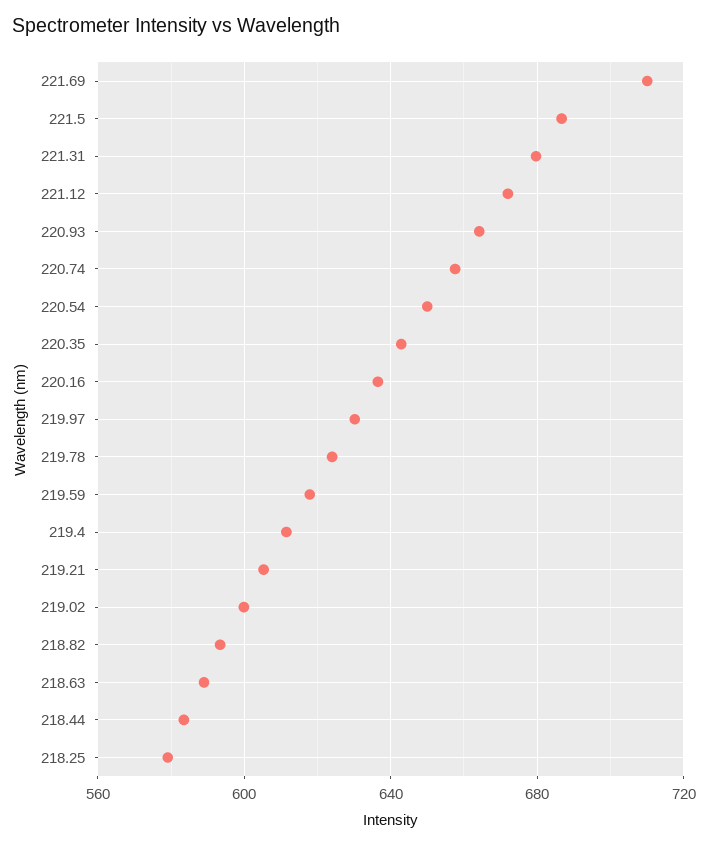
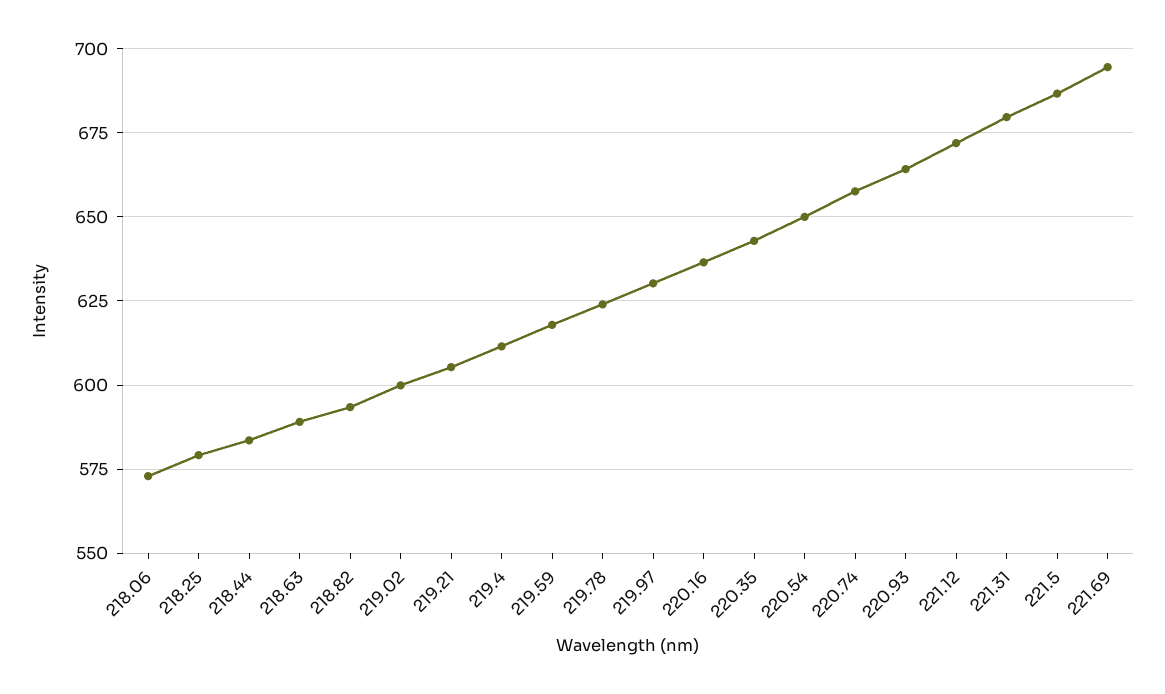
  {
-   "221.69": 710,
+   "221.69": 695,
    "221.5": 687.5,
    "221.31": 680,
    "221.12": 672.5,
    "220.93": 665,
    "220.74": 657.5,
    "220.54": 650,
    "220.35": 642.5,
    "220.16": 637.5,
    "219.97": 630,
    "219.78": 625,
    "219.59": 617.5,
    "219.4": 612.5,
    "219.21": 605,
    "219.02": 600,
    "218.82": 592.5,
    "218.63": 590,
    "218.44": 582.5,
-   "218.25": 580
+   "218.25": 580,
+   "218.06": 572.5
  }

